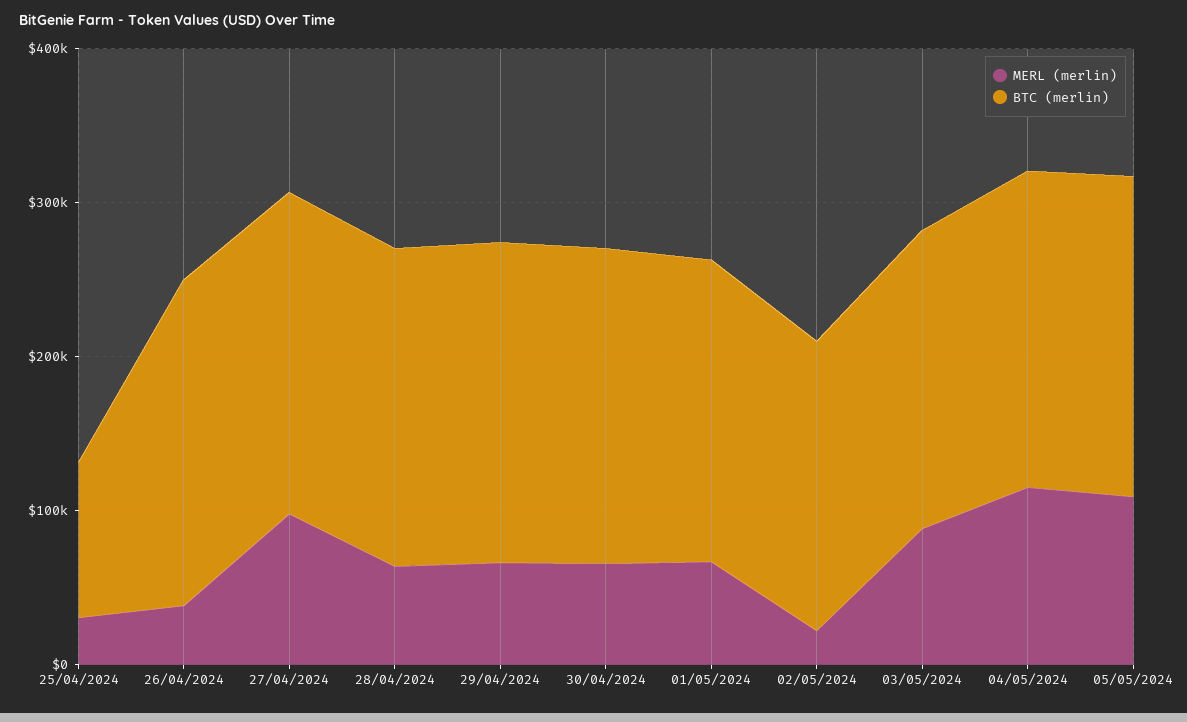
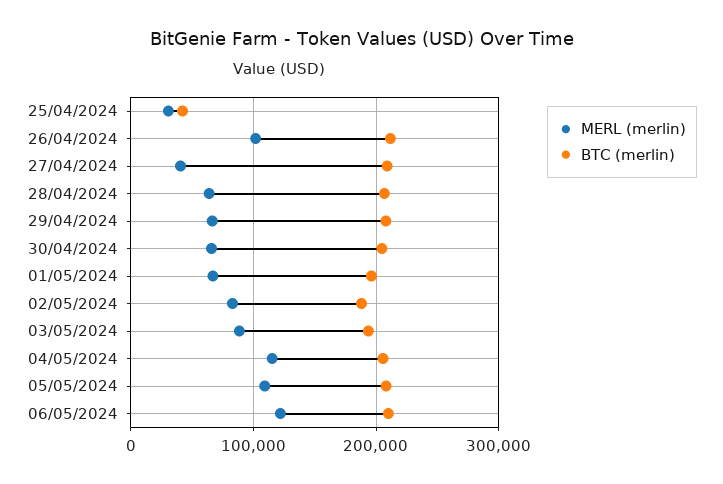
  {
    "MERL (merlin)": {
      "25/04/2024": 30000,
-     "26/04/2024": 40000,
+     "26/04/2024": 100000,
-     "27/04/2024": 100000,
+     "27/04/2024": 40000,
      "28/04/2024": 60000,
      "29/04/2024": 70000,
      "30/04/2024": 70000,
      "01/05/2024": 70000,
-     "02/05/2024": 20000,
+     "02/05/2024": 80000,
      "03/05/2024": 90000,
      "04/05/2024": 120000,
-     "05/05/2024": 110000
+     "05/05/2024": 110000,
+     "06/05/2024": 120000
    },
    "BTC (merlin)": {
-     "25/04/2024": 100000,
+     "25/04/2024": 40000,
      "26/04/2024": 210000,
      "27/04/2024": 210000,
      "28/04/2024": 210000,
      "29/04/2024": 210000,
      "30/04/2024": 200000,
      "01/05/2024": 200000,
      "02/05/2024": 190000,
      "03/05/2024": 190000,
      "04/05/2024": 210000,
-     "05/05/2024": 210000
+     "05/05/2024": 210000,
+     "06/05/2024": 210000
    }
  }

